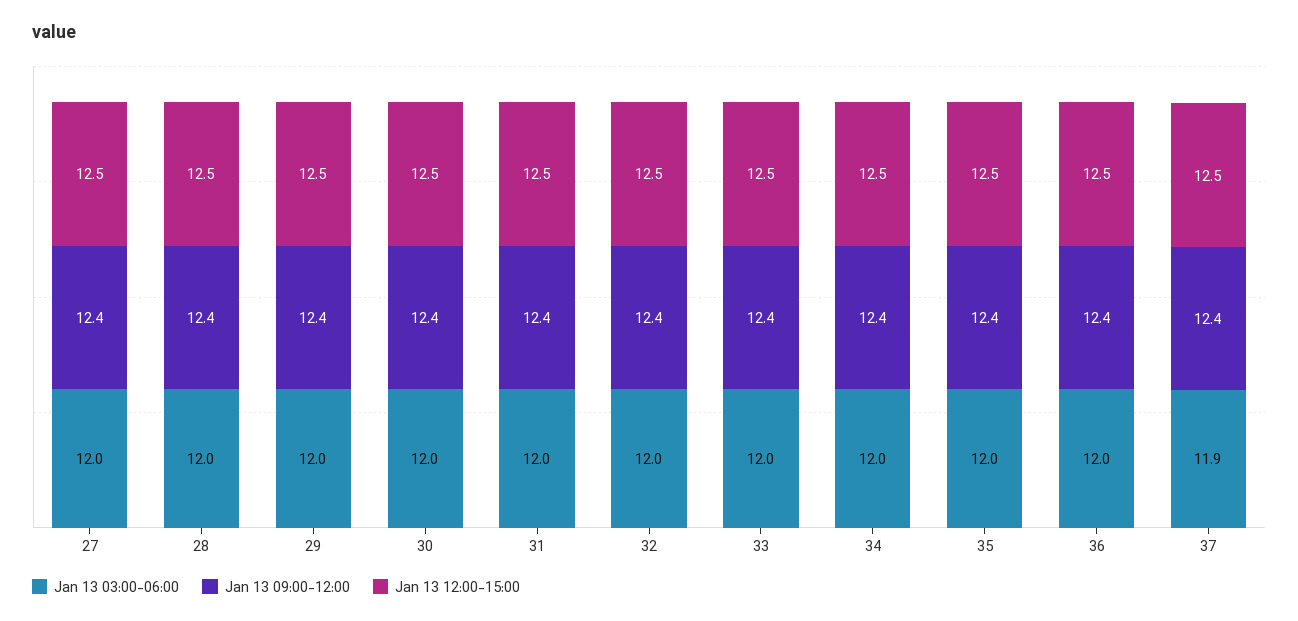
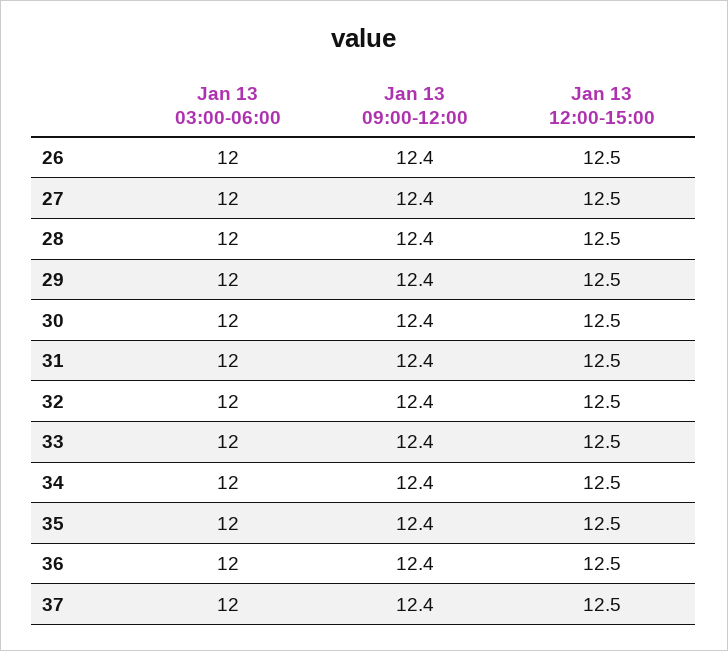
  {
    "Jan 13 03:00-06:00": {
      "27": 12,
      "28": 12,
      "29": 12,
      "30": 12,
      "31": 12,
      "32": 12,
      "33": 12,
      "34": 12,
      "35": 12,
      "36": 12,
-     "37": 11.9
+     "37": 12,
+     "26": 12
    },
    "Jan 13 09:00-12:00": {
      "27": 12.4,
      "28": 12.4,
      "29": 12.4,
      "30": 12.4,
      "31": 12.4,
      "32": 12.4,
      "33": 12.4,
      "34": 12.4,
      "35": 12.4,
      "36": 12.4,
-     "37": 12.4
+     "37": 12.4,
+     "26": 12.4
    },
    "Jan 13 12:00-15:00": {
      "27": 12.5,
      "28": 12.5,
      "29": 12.5,
      "30": 12.5,
      "31": 12.5,
      "32": 12.5,
      "33": 12.5,
      "34": 12.5,
      "35": 12.5,
      "36": 12.5,
-     "37": 12.5
+     "37": 12.5,
+     "26": 12.5
    }
  }

